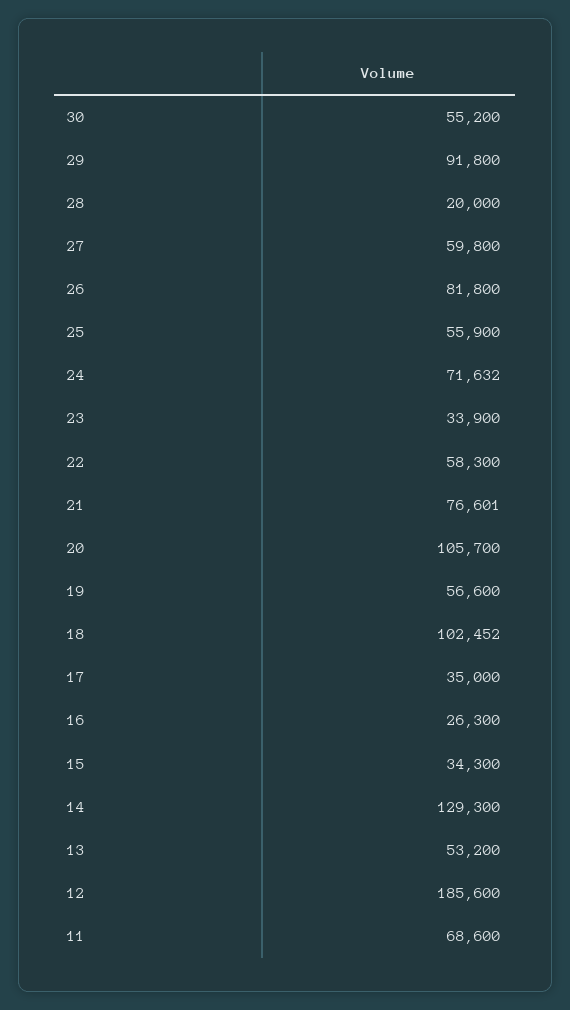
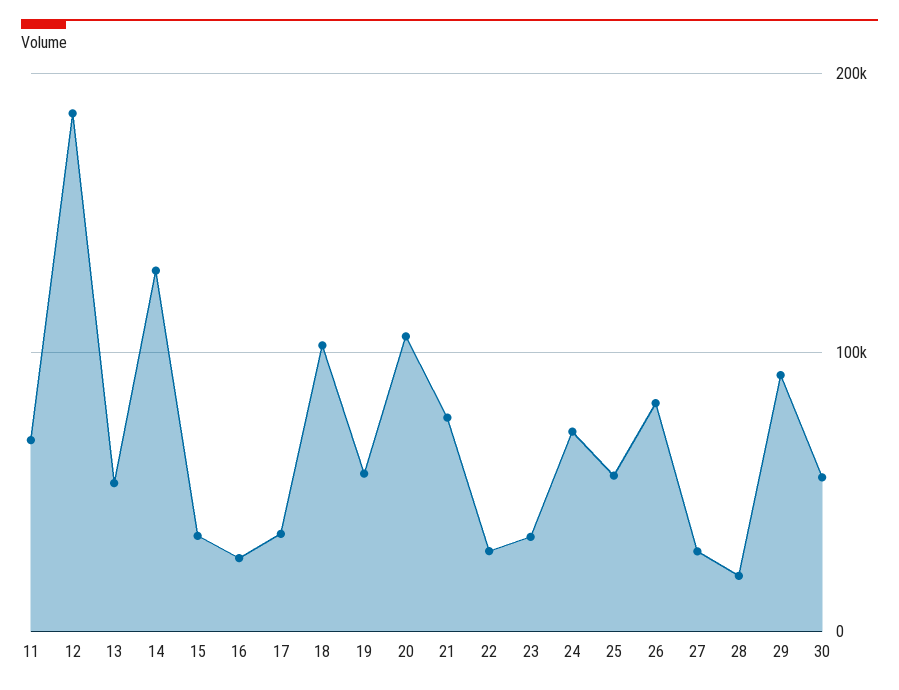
  {
    "30": 55200,
    "29": 91800,
    "28": 20000,
-   "27": 59800,
+   "27": 30000,
    "26": 81800,
    "25": 55900,
    "24": 71632,
    "23": 33900,
-   "22": 58300,
+   "22": 30000,
    "21": 76601,
    "20": 105700,
    "19": 56600,
    "18": 102452,
    "17": 35000,
    "16": 26300,
    "15": 34300,
    "14": 129300,
    "13": 53200,
    "12": 185600,
    "11": 68600
  }

